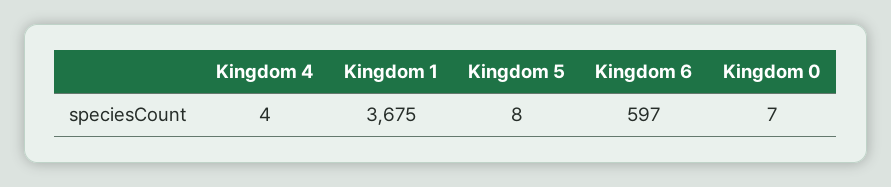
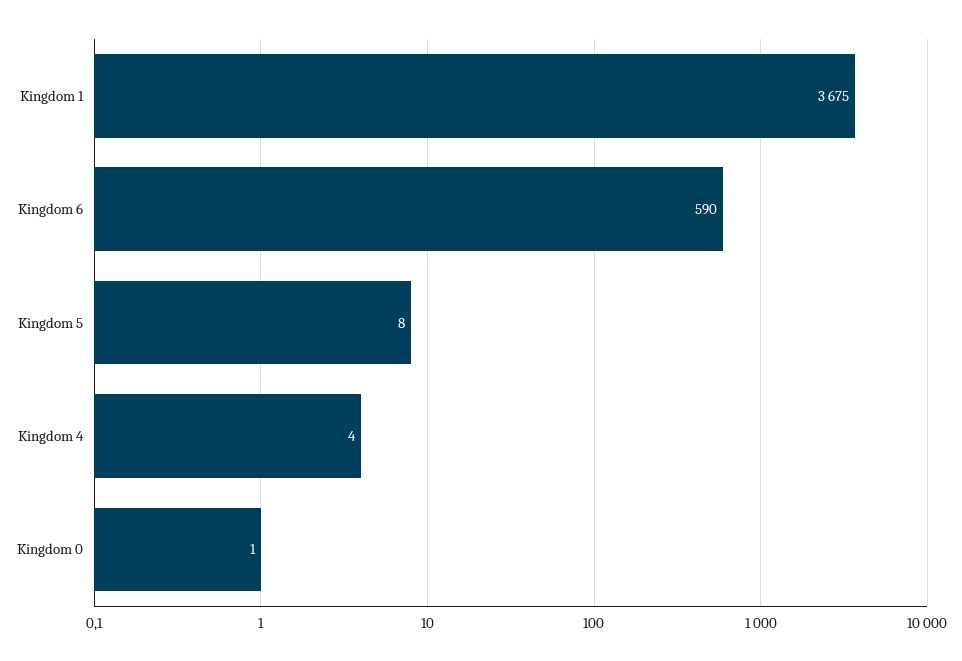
  {
    "Kingdom 4": 4,
    "Kingdom 1": 3675,
    "Kingdom 5": 8,
-   "Kingdom 6": 597,
+   "Kingdom 6": 590,
-   "Kingdom 0": 7
+   "Kingdom 0": 1
  }

